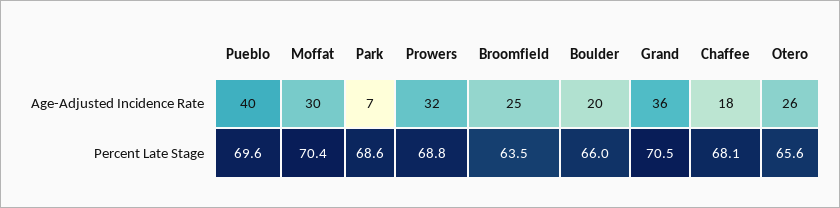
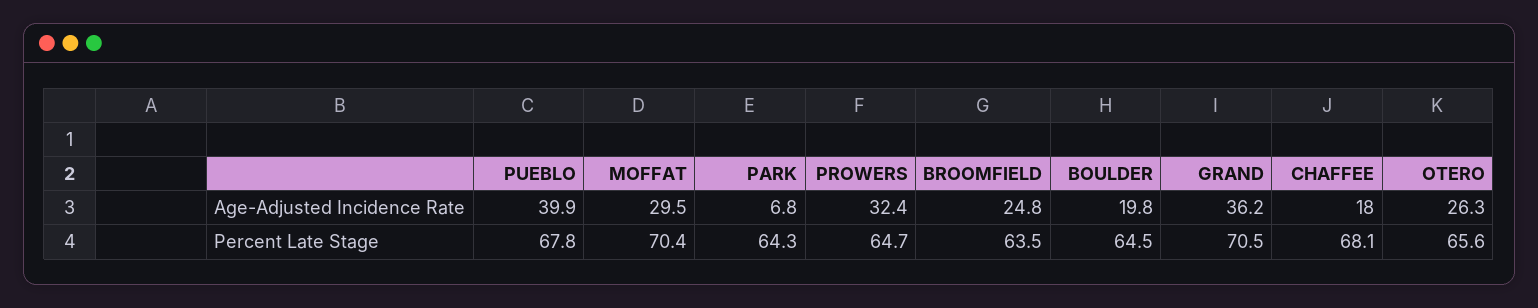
  {
    "Pueblo": {
      "Age-Adjusted Incidence Rate": 39.9,
-     "Percent Late Stage": 69.6
+     "Percent Late Stage": 67.8
    },
    "Moffat": {
      "Age-Adjusted Incidence Rate": 29.5,
      "Percent Late Stage": 70.4
    },
    "Park": {
      "Age-Adjusted Incidence Rate": 6.8,
-     "Percent Late Stage": 68.6
+     "Percent Late Stage": 64.3
    },
    "Prowers": {
      "Age-Adjusted Incidence Rate": 32.4,
-     "Percent Late Stage": 68.8
+     "Percent Late Stage": 64.7
    },
    "Broomfield": {
      "Age-Adjusted Incidence Rate": 24.8,
      "Percent Late Stage": 63.5
    },
    "Boulder": {
      "Age-Adjusted Incidence Rate": 19.8,
-     "Percent Late Stage": 66
+     "Percent Late Stage": 64.5
    },
    "Grand": {
      "Age-Adjusted Incidence Rate": 36.2,
      "Percent Late Stage": 70.5
    },
    "Chaffee": {
      "Age-Adjusted Incidence Rate": 18,
      "Percent Late Stage": 68.1
    },
    "Otero": {
      "Age-Adjusted Incidence Rate": 26.3,
      "Percent Late Stage": 65.6
    }
  }

